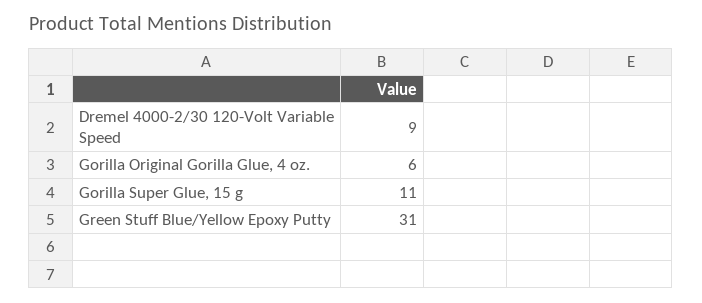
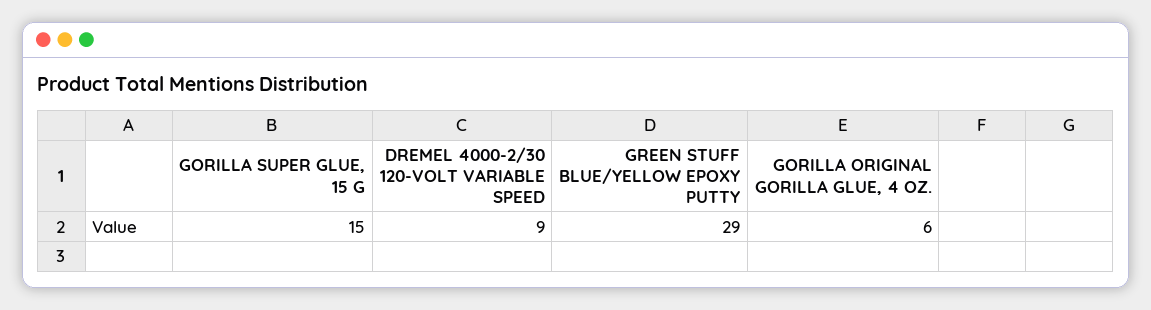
  {
    "Dremel 4000-2/30 120-Volt Variable Speed": 9,
    "Gorilla Original Gorilla Glue, 4 oz.": 6,
-   "Gorilla Super Glue, 15 g": 11,
+   "Gorilla Super Glue, 15 g": 15,
-   "Green Stuff Blue/Yellow Epoxy Putty": 31
+   "Green Stuff Blue/Yellow Epoxy Putty": 29
  }

